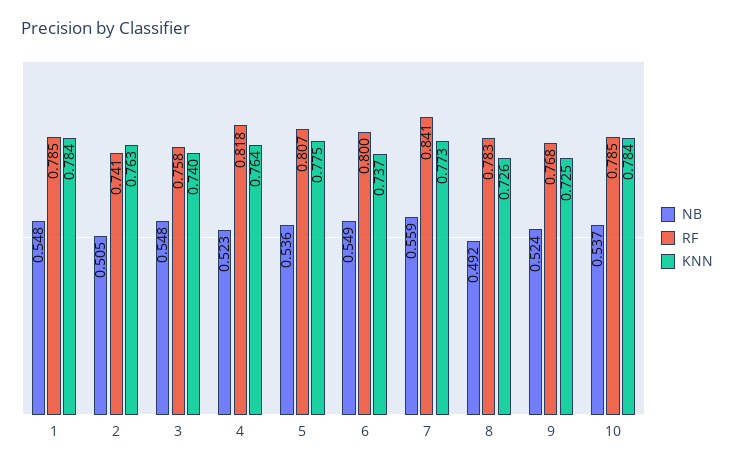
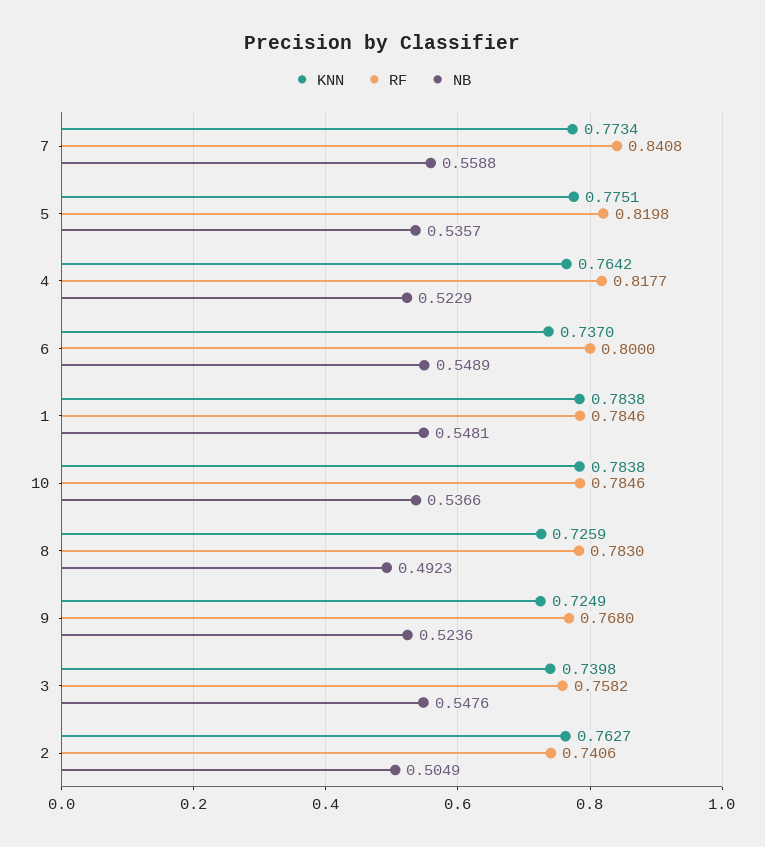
  {
    "NB": {
      "1": 0.5481,
      "2": 0.5049,
      "3": 0.5476,
      "4": 0.5229,
      "5": 0.5357,
      "6": 0.5489,
      "7": 0.5588,
      "8": 0.4923,
      "9": 0.5236,
      "10": 0.5366
    },
    "RF": {
      "1": 0.7846,
      "2": 0.7406,
      "3": 0.7582,
      "4": 0.8177,
-     "5": 0.807,
+     "5": 0.8198,
      "6": 0.8,
      "7": 0.8408,
      "8": 0.783,
      "9": 0.768,
      "10": 0.7846
    },
    "KNN": {
      "1": 0.7838,
      "2": 0.7627,
      "3": 0.7398,
      "4": 0.7642,
      "5": 0.7751,
      "6": 0.737,
      "7": 0.7734,
      "8": 0.7259,
      "9": 0.7249,
      "10": 0.7838
    }
  }

